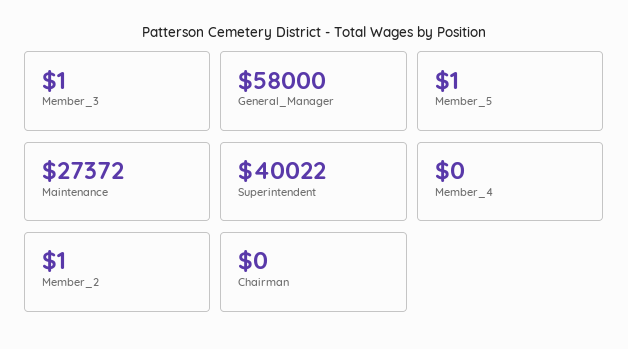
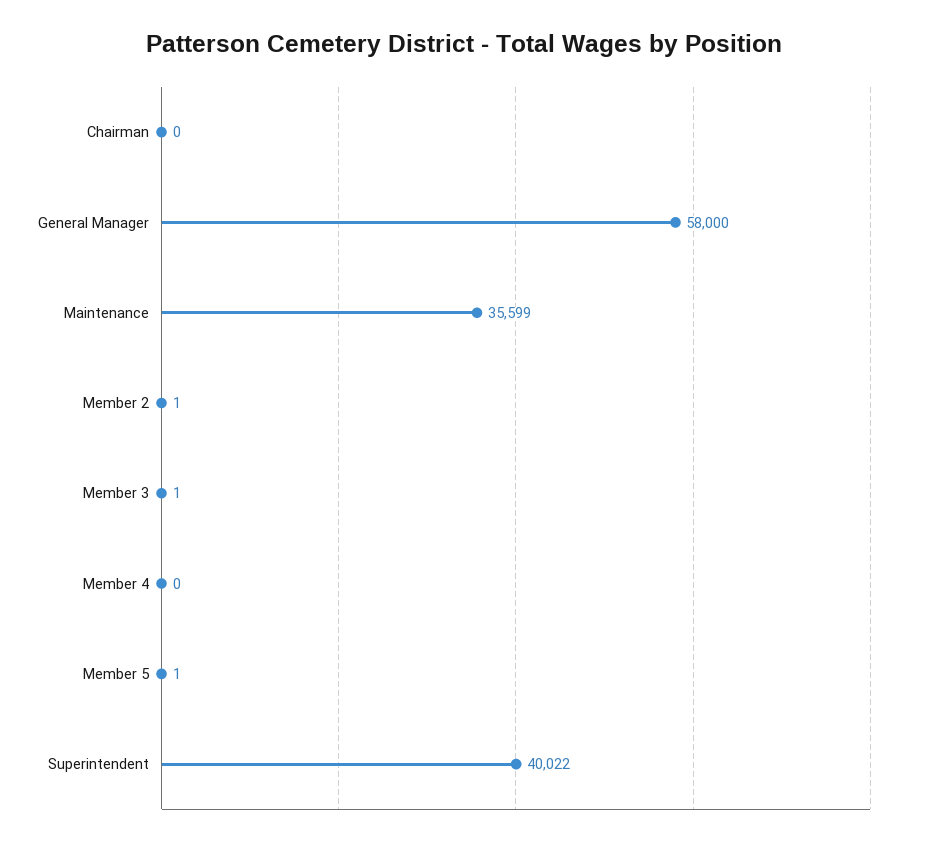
  {
    "Member_3": 1,
    "General_Manager": 58000,
    "Member_5": 1,
-   "Maintenance": 27372,
+   "Maintenance": 35599,
    "Superintendent": 40022,
    "Member_4": 0,
    "Member_2": 1,
    "Chairman": 0
  }

